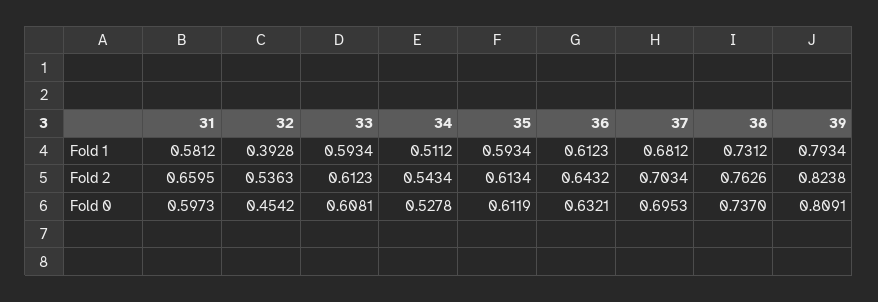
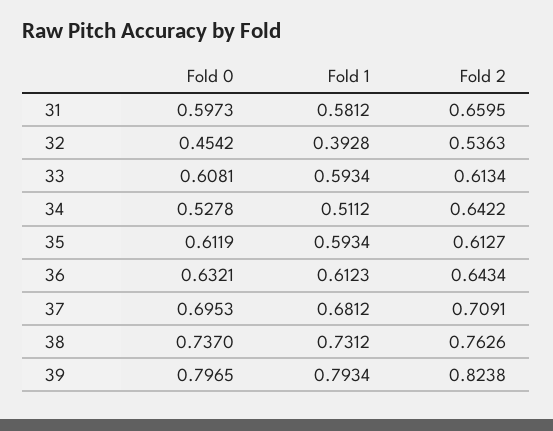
  {
    "31": {
      "Fold 1": 0.5812,
      "Fold 2": 0.6595,
      "Fold 0": 0.5973
    },
    "32": {
      "Fold 1": 0.3928,
      "Fold 2": 0.5363,
      "Fold 0": 0.4542
    },
    "33": {
      "Fold 1": 0.5934,
-     "Fold 2": 0.6123,
+     "Fold 2": 0.6134,
      "Fold 0": 0.6081
    },
    "34": {
      "Fold 1": 0.5112,
-     "Fold 2": 0.5434,
+     "Fold 2": 0.6422,
      "Fold 0": 0.5278
    },
    "35": {
      "Fold 1": 0.5934,
-     "Fold 2": 0.6134,
+     "Fold 2": 0.6127,
      "Fold 0": 0.6119
    },
    "36": {
      "Fold 1": 0.6123,
-     "Fold 2": 0.6432,
+     "Fold 2": 0.6434,
      "Fold 0": 0.6321
    },
    "37": {
      "Fold 1": 0.6812,
-     "Fold 2": 0.7034,
+     "Fold 2": 0.7091,
      "Fold 0": 0.6953
    },
    "38": {
      "Fold 1": 0.7312,
      "Fold 2": 0.7626,
      "Fold 0": 0.737
    },
    "39": {
      "Fold 1": 0.7934,
      "Fold 2": 0.8238,
-     "Fold 0": 0.8091
+     "Fold 0": 0.7965
    }
  }

